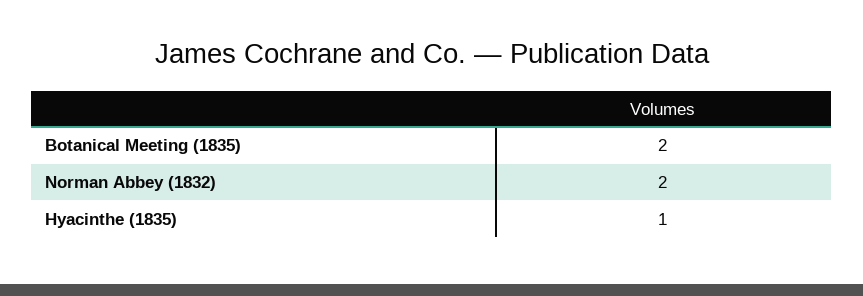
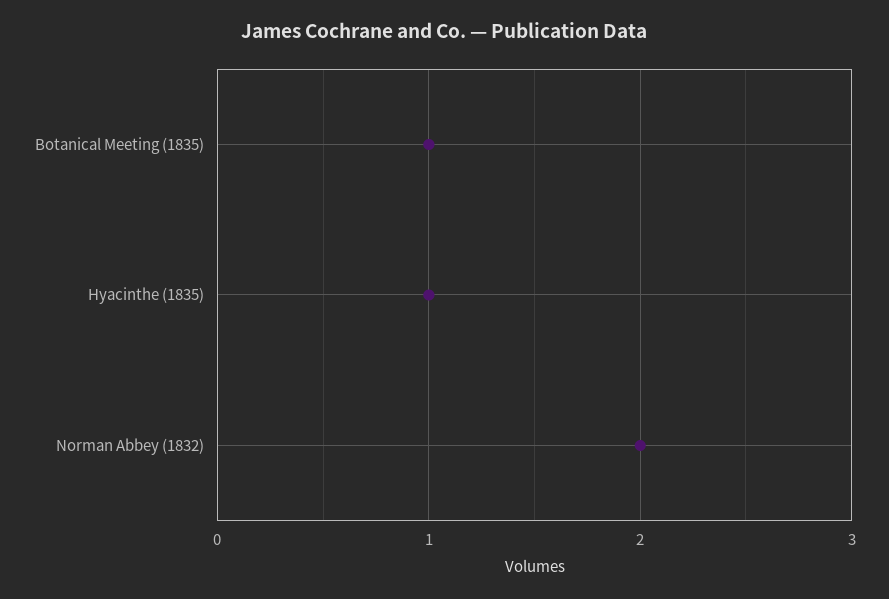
  {
-   "Botanical Meeting (1835)": 2,
+   "Botanical Meeting (1835)": 1,
    "Norman Abbey (1832)": 2,
    "Hyacinthe (1835)": 1
  }

